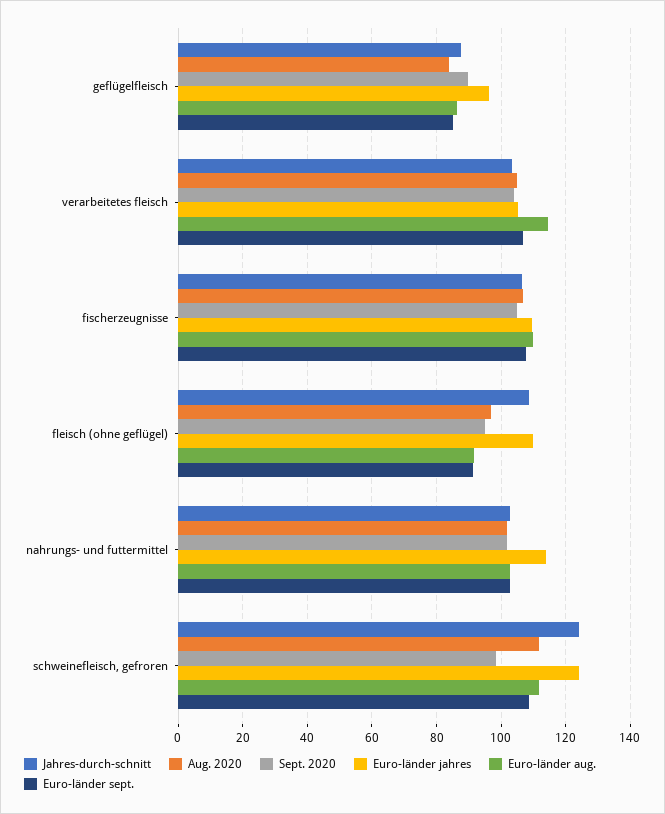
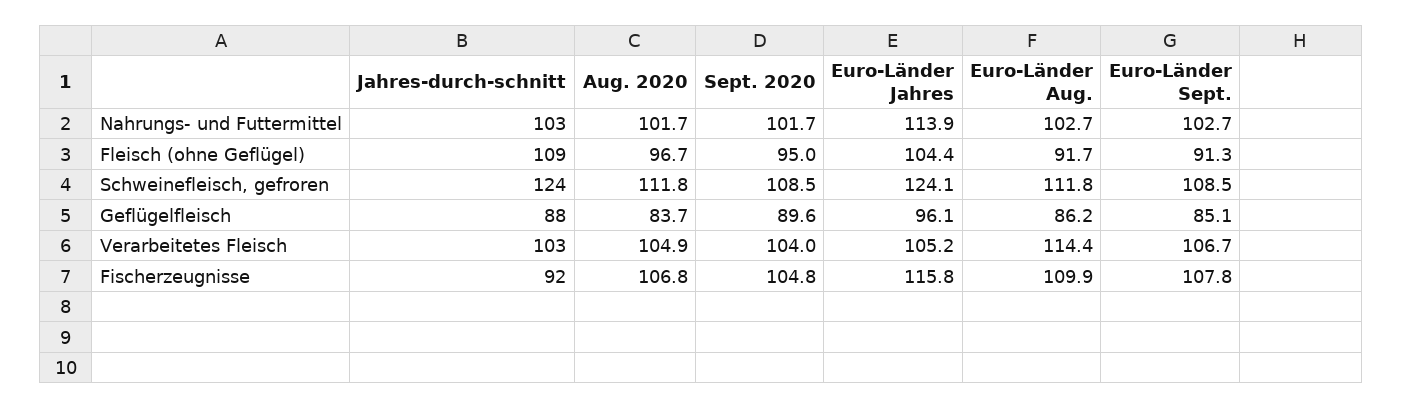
  {
    "Jahres-durch-schnitt": {
      "geflügelfleisch": 88,
      "verarbeitetes fleisch": 103,
-     "fischerzeugnisse": 106,
+     "fischerzeugnisse": 92,
      "fleisch (ohne geflügel)": 109,
      "nahrungs- und futtermittel": 103,
      "schweinefleisch, gefroren": 124
    },
    "Aug. 2020": {
      "geflügelfleisch": 83.7,
      "verarbeitetes fleisch": 104.9,
      "fischerzeugnisse": 106.8,
      "fleisch (ohne geflügel)": 96.7,
      "nahrungs- und futtermittel": 101.7,
      "schweinefleisch, gefroren": 111.8
    },
    "Sept. 2020": {
      "geflügelfleisch": 89.6,
      "verarbeitetes fleisch": 104,
      "fischerzeugnisse": 104.8,
      "fleisch (ohne geflügel)": 95,
      "nahrungs- und futtermittel": 101.7,
-     "schweinefleisch, gefroren": 98
+     "schweinefleisch, gefroren": 108.5
    },
    "Euro-länder jahres": {
      "geflügelfleisch": 96.1,
      "verarbeitetes fleisch": 105.2,
-     "fischerzeugnisse": 110,
+     "fischerzeugnisse": 115.8,
-     "fleisch (ohne geflügel)": 110,
+     "fleisch (ohne geflügel)": 104.4,
      "nahrungs- und futtermittel": 113.9,
      "schweinefleisch, gefroren": 124.1
    },
    "Euro-länder aug.": {
      "geflügelfleisch": 86.2,
      "verarbeitetes fleisch": 114.4,
      "fischerzeugnisse": 109.9,
      "fleisch (ohne geflügel)": 91.7,
      "nahrungs- und futtermittel": 102.7,
      "schweinefleisch, gefroren": 111.8
    },
    "Euro-länder sept.": {
      "geflügelfleisch": 85.1,
      "verarbeitetes fleisch": 106.7,
      "fischerzeugnisse": 107.8,
      "fleisch (ohne geflügel)": 91.3,
      "nahrungs- und futtermittel": 102.7,
      "schweinefleisch, gefroren": 108.5
    }
  }

